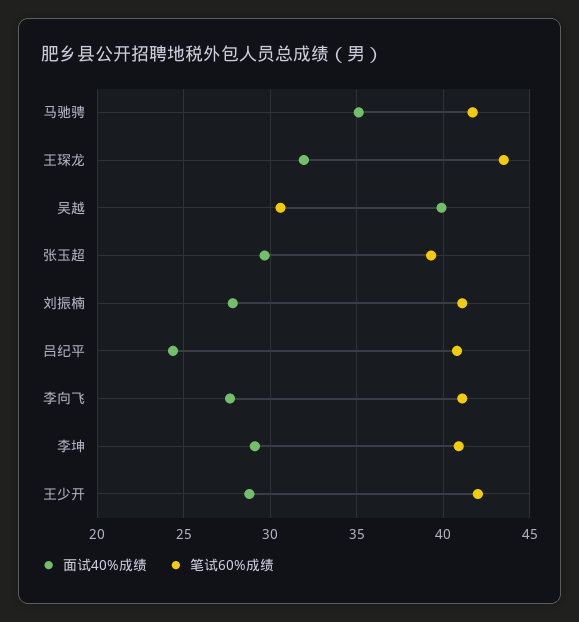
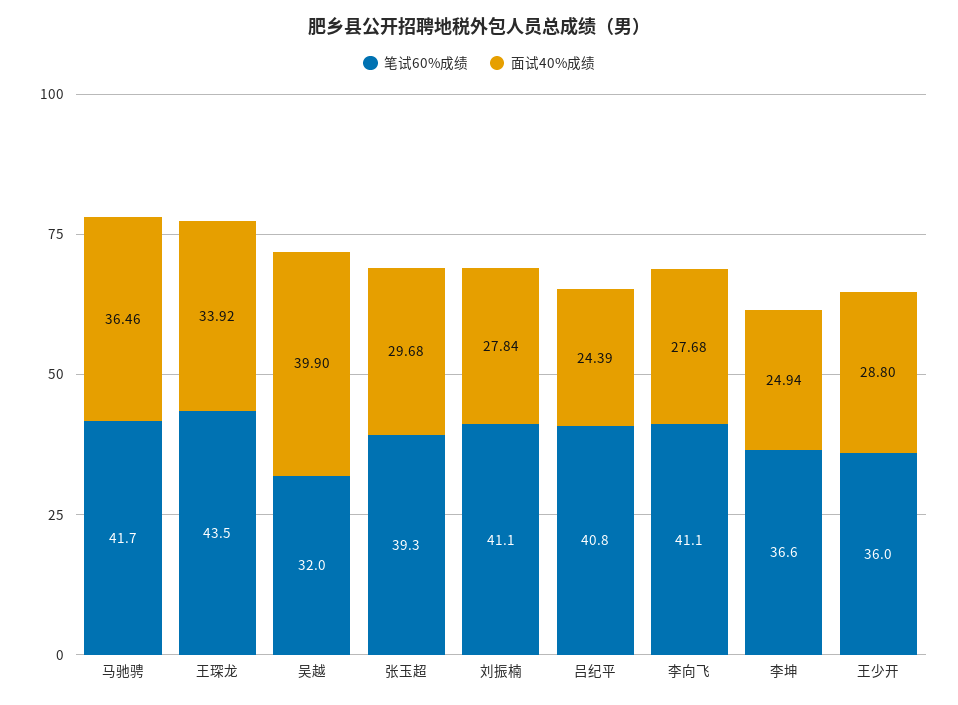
  {
    "面试40%成绩": {
-     "马驰骋": 35,
+     "马驰骋": 36.46,
-     "王琛龙": 32,
+     "王琛龙": 33.92,
      "吴越": 39.9,
      "张玉超": 29.68,
      "刘振楠": 27.84,
      "吕纪平": 24.39,
      "李向飞": 27.68,
-     "李坤": 29,
+     "李坤": 24.94,
      "王少开": 28.8
    },
    "笔试60%成绩": {
      "马驰骋": 41.7,
      "王琛龙": 43.5,
-     "吴越": 30.5,
+     "吴越": 32,
      "张玉超": 39.3,
      "刘振楠": 41.1,
      "吕纪平": 40.8,
      "李向飞": 41.1,
-     "李坤": 41,
+     "李坤": 36.6,
-     "王少开": 42
+     "王少开": 36
    }
  }

